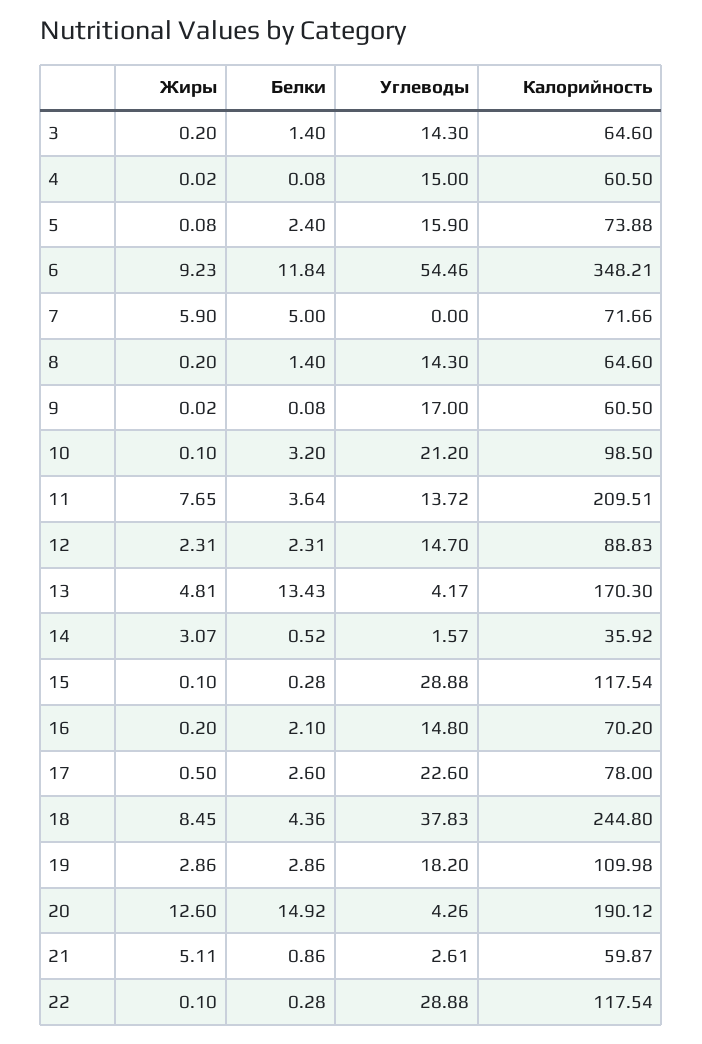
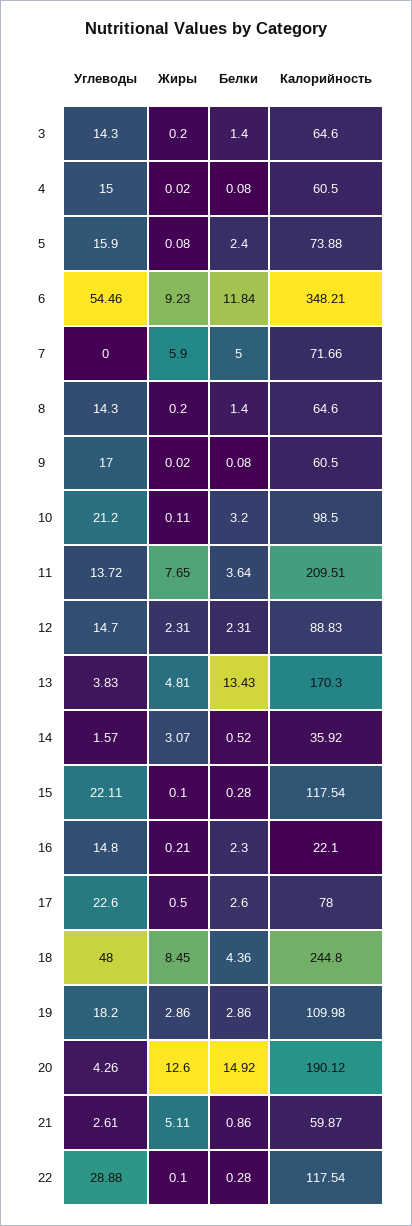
  {
    "Жиры": {
      "3": 0.2,
      "4": 0.02,
      "5": 0.08,
      "6": 9.23,
      "7": 5.9,
      "8": 0.2,
      "9": 0.02,
-     "10": 0.1,
+     "10": 0.11,
      "11": 7.65,
      "12": 2.31,
      "13": 4.81,
      "14": 3.07,
      "15": 0.1,
-     "16": 0.2,
+     "16": 0.21,
      "17": 0.5,
      "18": 8.45,
      "19": 2.86,
      "20": 12.6,
      "21": 5.11,
      "22": 0.1
    },
    "Белки": {
      "3": 1.4,
      "4": 0.08,
      "5": 2.4,
      "6": 11.84,
      "7": 5,
      "8": 1.4,
      "9": 0.08,
      "10": 3.2,
      "11": 3.64,
      "12": 2.31,
      "13": 13.43,
      "14": 0.52,
      "15": 0.28,
-     "16": 2.1,
+     "16": 2.3,
      "17": 2.6,
      "18": 4.36,
      "19": 2.86,
      "20": 14.92,
      "21": 0.86,
      "22": 0.28
    },
    "Углеводы": {
      "3": 14.3,
      "4": 15,
      "5": 15.9,
      "6": 54.46,
      "7": 0,
      "8": 14.3,
      "9": 17,
      "10": 21.2,
      "11": 13.72,
      "12": 14.7,
-     "13": 4.17,
+     "13": 3.83,
      "14": 1.57,
-     "15": 28.88,
+     "15": 22.11,
      "16": 14.8,
      "17": 22.6,
-     "18": 37.83,
+     "18": 48,
      "19": 18.2,
      "20": 4.26,
      "21": 2.61,
      "22": 28.88
    },
    "Калорийность": {
      "3": 64.6,
      "4": 60.5,
      "5": 73.88,
      "6": 348.21,
      "7": 71.66,
      "8": 64.6,
      "9": 60.5,
      "10": 98.5,
      "11": 209.51,
      "12": 88.83,
      "13": 170.3,
      "14": 35.92,
      "15": 117.54,
-     "16": 70.2,
+     "16": 22.1,
      "17": 78,
      "18": 244.8,
      "19": 109.98,
      "20": 190.12,
      "21": 59.87,
      "22": 117.54
    }
  }

